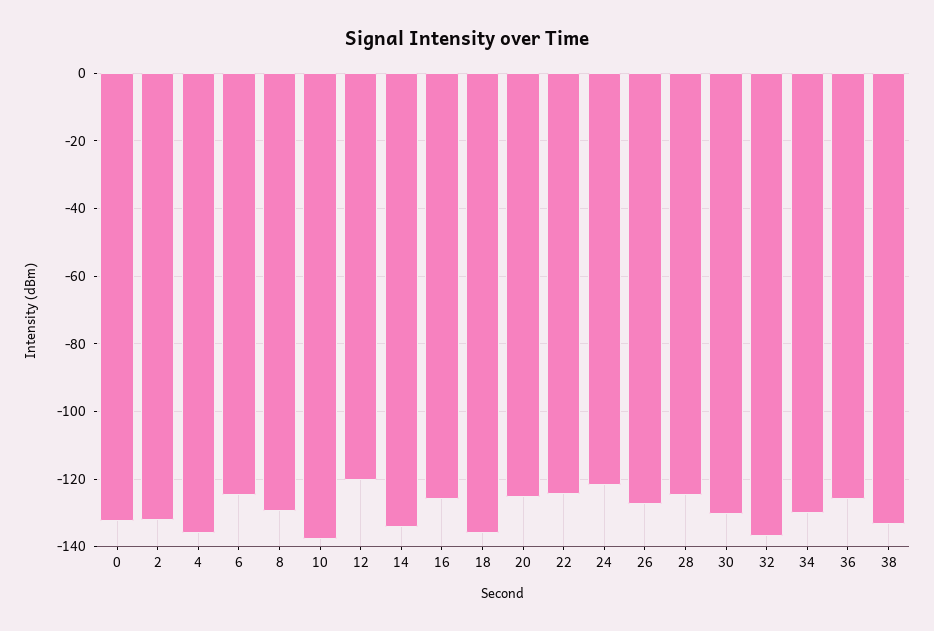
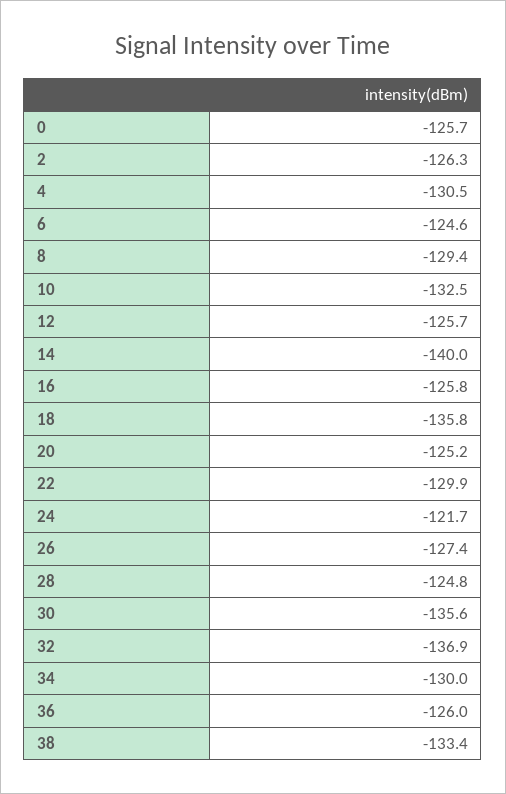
  {
-   "0": -132,
+   "0": -125.7,
-   "2": -132,
+   "2": -126.3,
-   "4": -136,
+   "4": -130.5,
    "6": -124.6,
    "8": -129.4,
-   "10": -138,
+   "10": -132.5,
-   "12": -120,
+   "12": -125.7,
-   "14": -134,
+   "14": -140,
    "16": -125.8,
    "18": -135.8,
    "20": -125.2,
-   "22": -124,
+   "22": -129.9,
    "24": -121.7,
    "26": -127.4,
    "28": -124.8,
-   "30": -130,
+   "30": -135.6,
    "32": -136.9,
    "34": -130,
    "36": -126,
    "38": -133.4
  }

